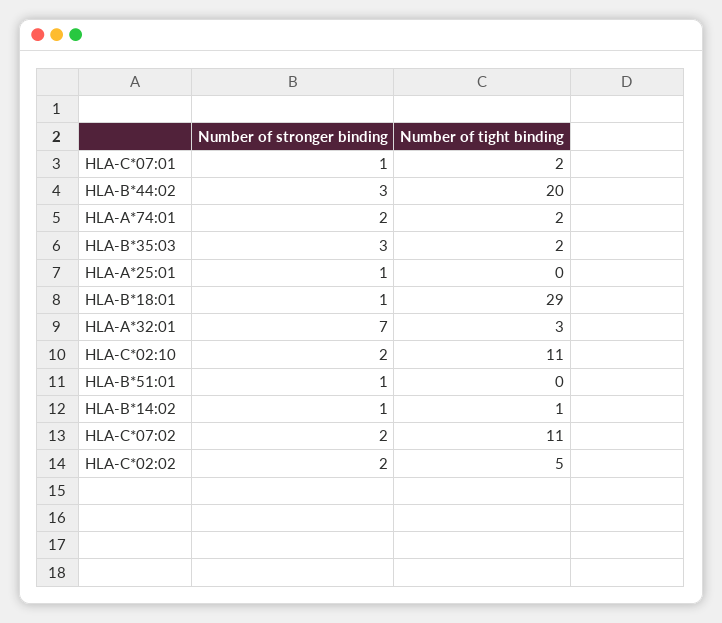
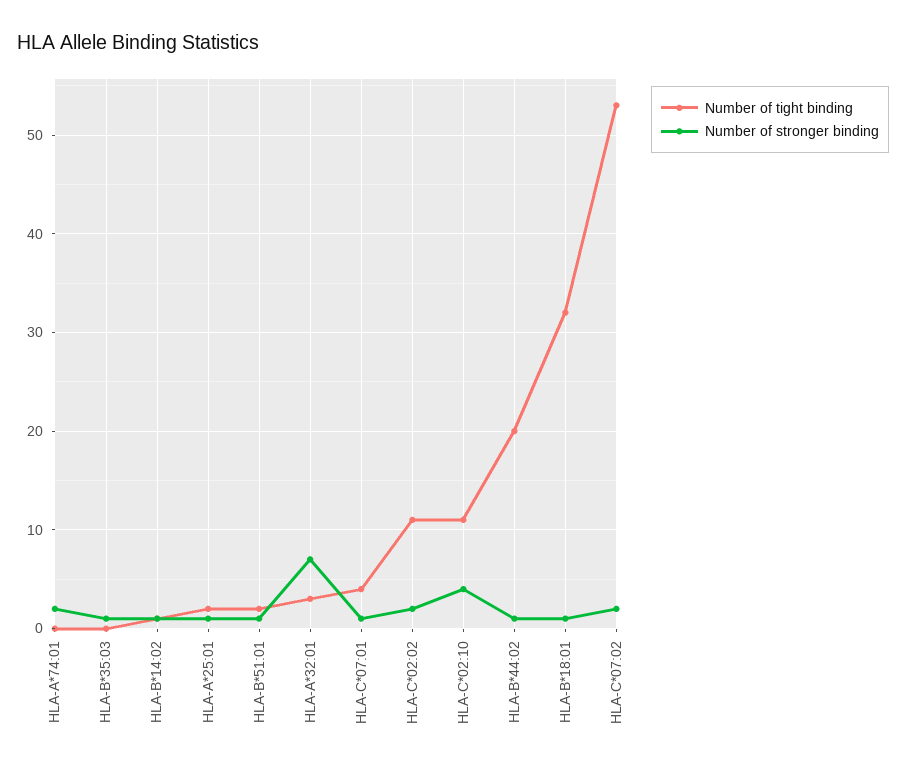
  {
    "Number of stronger binding": {
      "HLA-C*07:01": 1,
-     "HLA-B*44:02": 3,
+     "HLA-B*44:02": 1,
      "HLA-A*74:01": 2,
-     "HLA-B*35:03": 3,
+     "HLA-B*35:03": 1,
      "HLA-A*25:01": 1,
      "HLA-B*18:01": 1,
      "HLA-A*32:01": 7,
-     "HLA-C*02:10": 2,
+     "HLA-C*02:10": 4,
      "HLA-B*51:01": 1,
      "HLA-B*14:02": 1,
      "HLA-C*07:02": 2,
      "HLA-C*02:02": 2
    },
    "Number of tight binding": {
-     "HLA-C*07:01": 2,
+     "HLA-C*07:01": 4,
      "HLA-B*44:02": 20,
-     "HLA-A*74:01": 2,
+     "HLA-A*74:01": 0,
-     "HLA-B*35:03": 2,
+     "HLA-B*35:03": 0,
-     "HLA-A*25:01": 0,
+     "HLA-A*25:01": 2,
-     "HLA-B*18:01": 29,
+     "HLA-B*18:01": 32,
      "HLA-A*32:01": 3,
      "HLA-C*02:10": 11,
-     "HLA-B*51:01": 0,
+     "HLA-B*51:01": 2,
      "HLA-B*14:02": 1,
-     "HLA-C*07:02": 11,
+     "HLA-C*07:02": 53,
-     "HLA-C*02:02": 5
+     "HLA-C*02:02": 11
    }
  }

